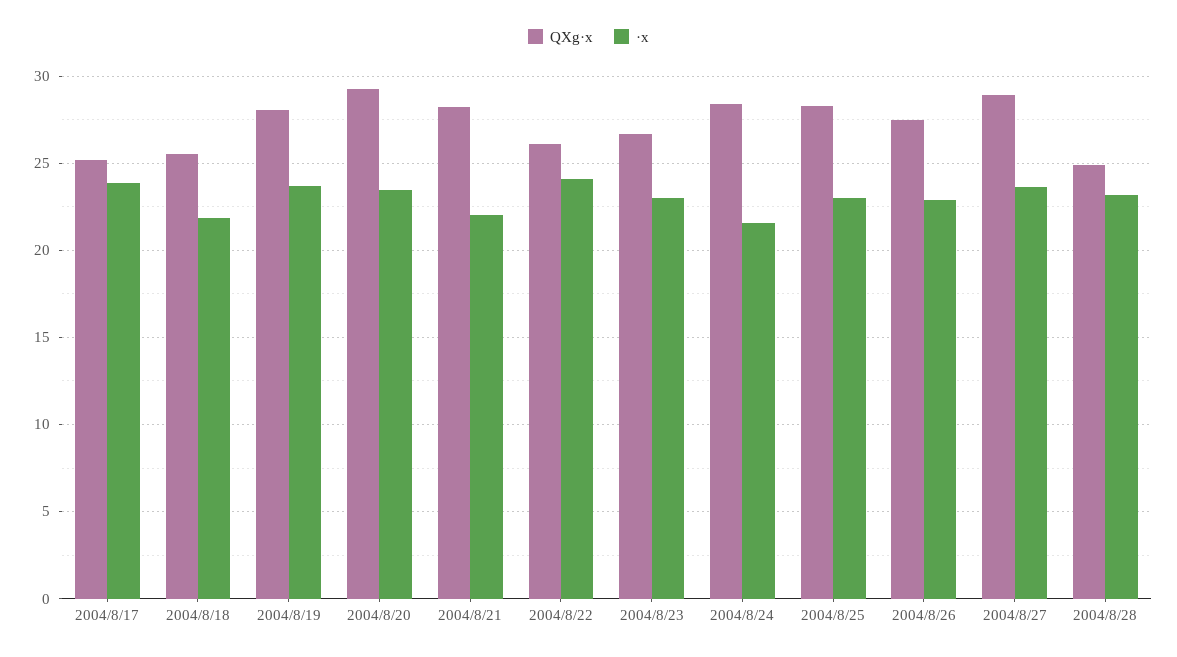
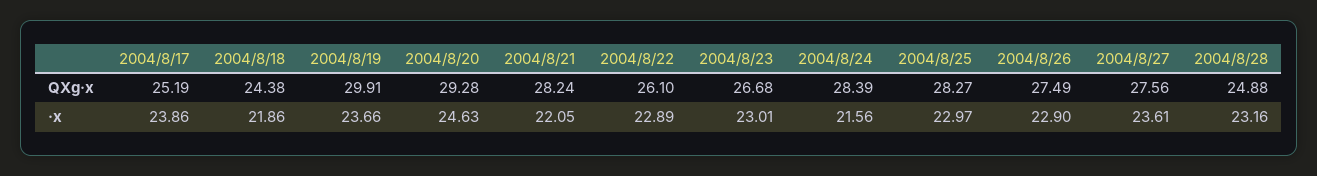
  {
    "QXg·x": {
      "2004/8/17": 25.19,
-     "2004/8/18": 25.5,
+     "2004/8/18": 24.38,
-     "2004/8/19": 28,
+     "2004/8/19": 29.91,
      "2004/8/20": 29.28,
      "2004/8/21": 28.24,
      "2004/8/22": 26.1,
      "2004/8/23": 26.68,
      "2004/8/24": 28.39,
      "2004/8/25": 28.27,
      "2004/8/26": 27.49,
-     "2004/8/27": 29,
+     "2004/8/27": 27.56,
      "2004/8/28": 24.88
    },
    "·x": {
      "2004/8/17": 23.86,
      "2004/8/18": 21.86,
      "2004/8/19": 23.66,
-     "2004/8/20": 23.5,
+     "2004/8/20": 24.63,
      "2004/8/21": 22.05,
-     "2004/8/22": 24,
+     "2004/8/22": 22.89,
      "2004/8/23": 23.01,
      "2004/8/24": 21.56,
      "2004/8/25": 22.97,
      "2004/8/26": 22.9,
      "2004/8/27": 23.61,
      "2004/8/28": 23.16
    }
  }

